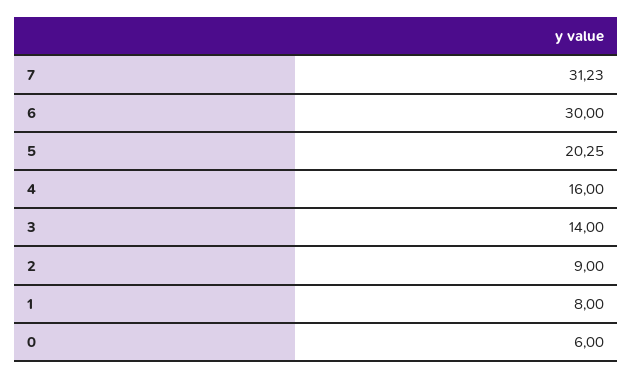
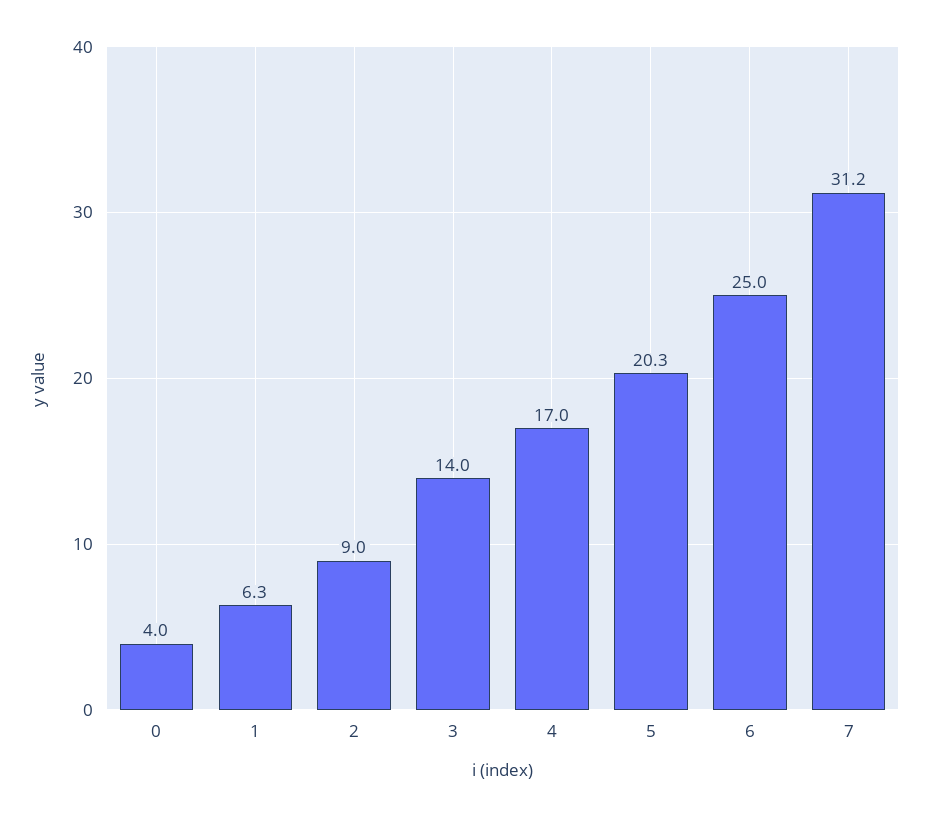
  {
    "7": 31.23,
-   "6": 30,
+   "6": 25,
    "5": 20.25,
-   "4": 16,
+   "4": 17,
    "3": 14,
    "2": 9,
-   "1": 8,
+   "1": 6.3,
-   "0": 6
+   "0": 4
  }

